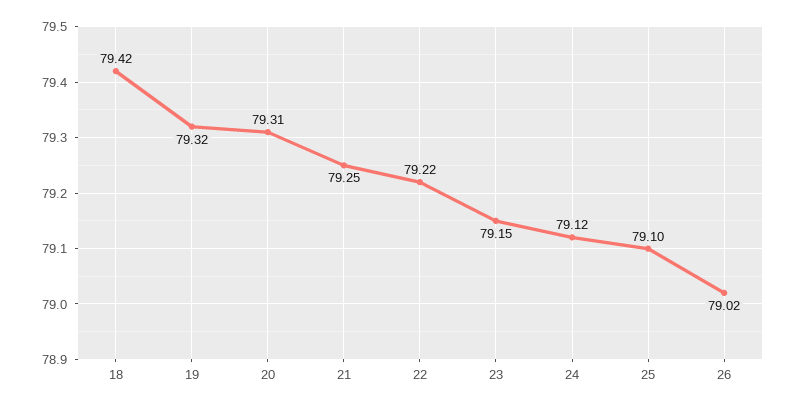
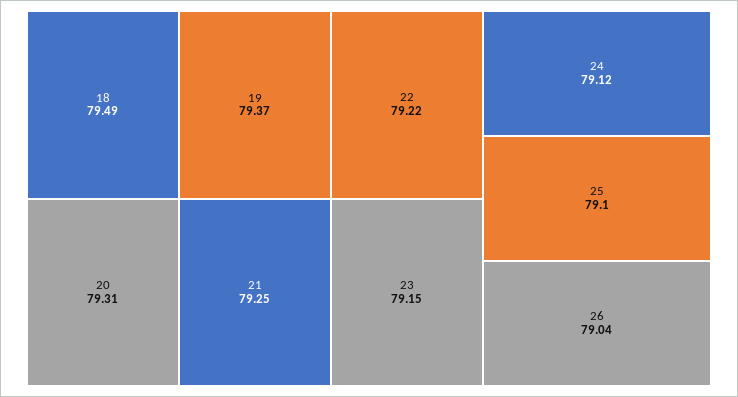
  {
-   "18": 79.42,
+   "18": 79.49,
-   "19": 79.32,
+   "19": 79.37,
    "20": 79.31,
    "21": 79.25,
    "22": 79.22,
    "23": 79.15,
    "24": 79.12,
    "25": 79.1,
-   "26": 79.02
+   "26": 79.04
  }

